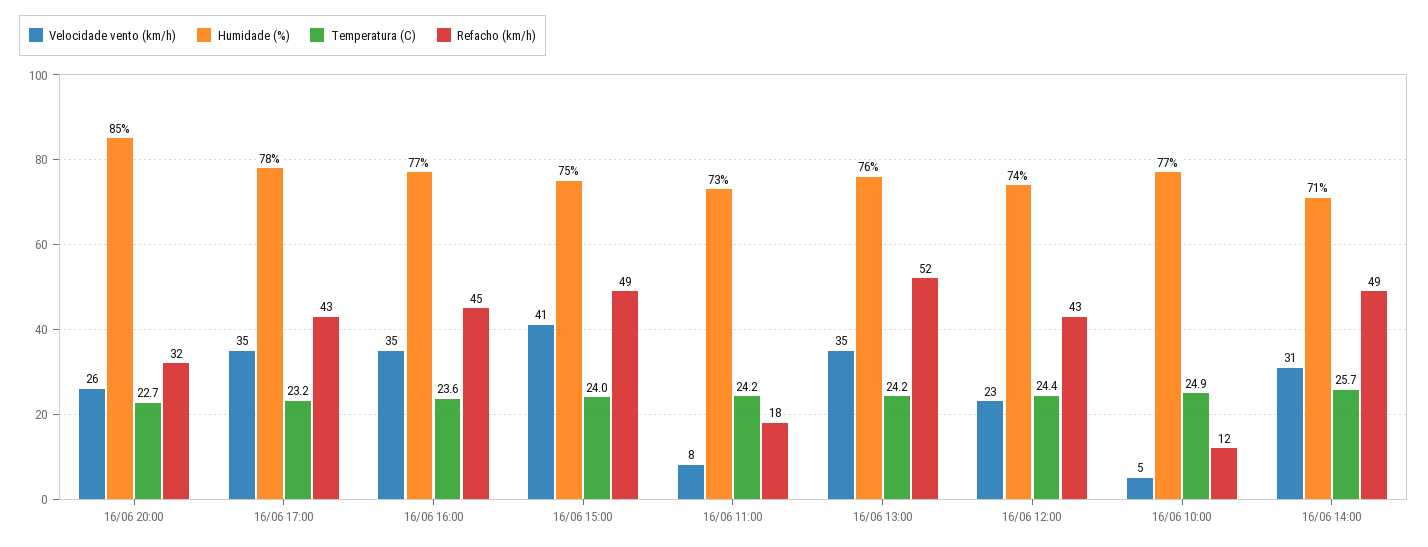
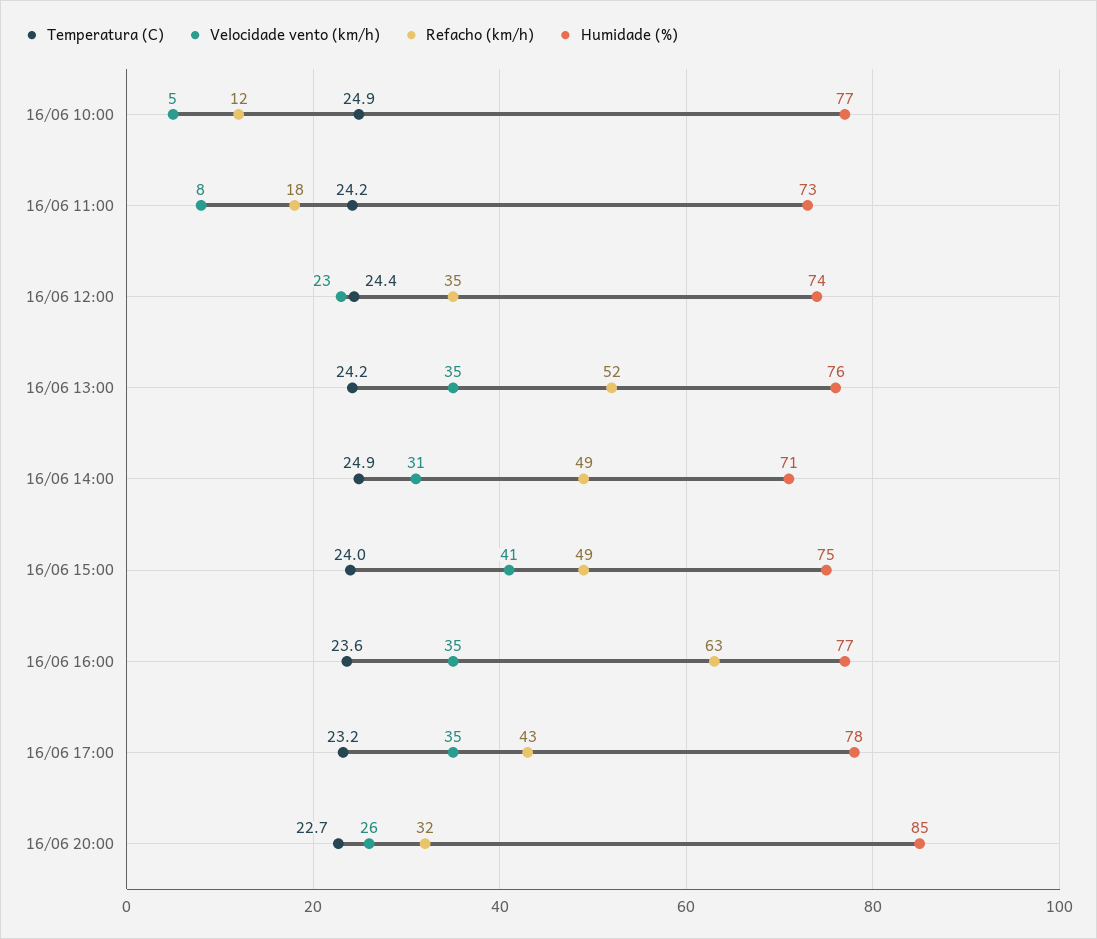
  {
    "Velocidade vento (km/h)": {
      "16/06 20:00": 26,
      "16/06 17:00": 35,
      "16/06 16:00": 35,
      "16/06 15:00": 41,
      "16/06 11:00": 8,
      "16/06 13:00": 35,
      "16/06 12:00": 23,
      "16/06 10:00": 5,
      "16/06 14:00": 31
    },
    "Humidade (%)": {
      "16/06 20:00": 85,
      "16/06 17:00": 78,
      "16/06 16:00": 77,
      "16/06 15:00": 75,
      "16/06 11:00": 73,
      "16/06 13:00": 76,
      "16/06 12:00": 74,
      "16/06 10:00": 77,
      "16/06 14:00": 71
    },
    "Temperatura (C)": {
      "16/06 20:00": 22.7,
      "16/06 17:00": 23.2,
      "16/06 16:00": 23.6,
      "16/06 15:00": 24,
      "16/06 11:00": 24.2,
      "16/06 13:00": 24.2,
      "16/06 12:00": 24.4,
      "16/06 10:00": 24.9,
-     "16/06 14:00": 25.7
+     "16/06 14:00": 24.9
    },
    "Refacho (km/h)": {
      "16/06 20:00": 32,
      "16/06 17:00": 43,
-     "16/06 16:00": 45,
+     "16/06 16:00": 63,
      "16/06 15:00": 49,
      "16/06 11:00": 18,
      "16/06 13:00": 52,
-     "16/06 12:00": 43,
+     "16/06 12:00": 35,
      "16/06 10:00": 12,
      "16/06 14:00": 49
    }
  }

